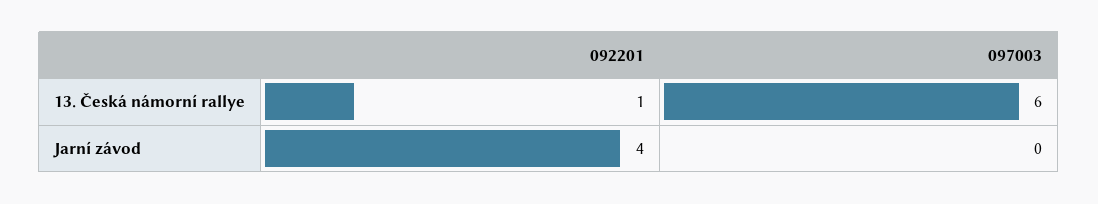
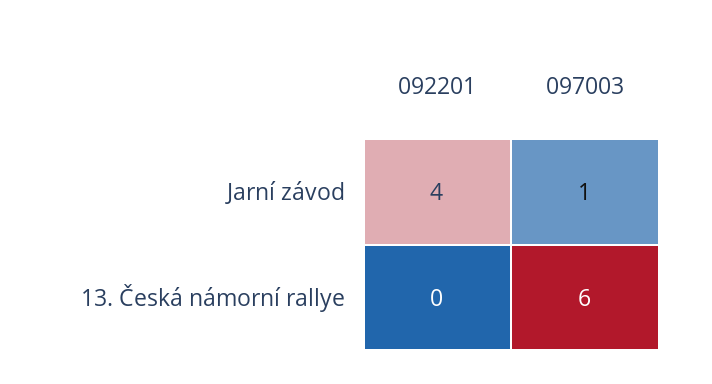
  {
    "092201": {
-     "13. Česká námorní rallye": 1,
+     "13. Česká námorní rallye": 0,
      "Jarní závod": 4
    },
    "097003": {
      "13. Česká námorní rallye": 6,
-     "Jarní závod": 0
+     "Jarní závod": 1
    }
  }

